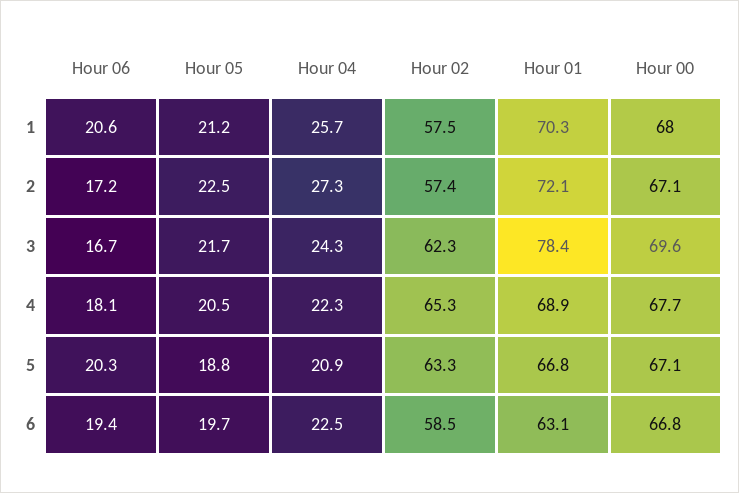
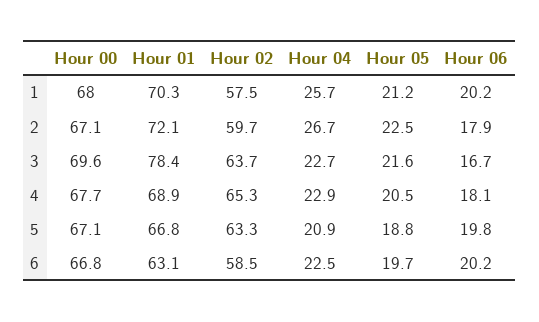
  {
    "Hour 06": {
-     "1": 20.6,
+     "1": 20.2,
-     "2": 17.2,
+     "2": 17.9,
      "3": 16.7,
      "4": 18.1,
-     "5": 20.3,
+     "5": 19.8,
-     "6": 19.4
+     "6": 20.2
    },
    "Hour 05": {
      "1": 21.2,
      "2": 22.5,
-     "3": 21.7,
+     "3": 21.6,
      "4": 20.5,
      "5": 18.8,
      "6": 19.7
    },
    "Hour 04": {
      "1": 25.7,
-     "2": 27.3,
+     "2": 26.7,
-     "3": 24.3,
+     "3": 22.7,
-     "4": 22.3,
+     "4": 22.9,
      "5": 20.9,
      "6": 22.5
    },
    "Hour 02": {
      "1": 57.5,
-     "2": 57.4,
+     "2": 59.7,
-     "3": 62.3,
+     "3": 63.7,
      "4": 65.3,
      "5": 63.3,
      "6": 58.5
    },
    "Hour 01": {
      "1": 70.3,
      "2": 72.1,
      "3": 78.4,
      "4": 68.9,
      "5": 66.8,
      "6": 63.1
    },
    "Hour 00": {
      "1": 68,
      "2": 67.1,
      "3": 69.6,
      "4": 67.7,
      "5": 67.1,
      "6": 66.8
    }
  }

